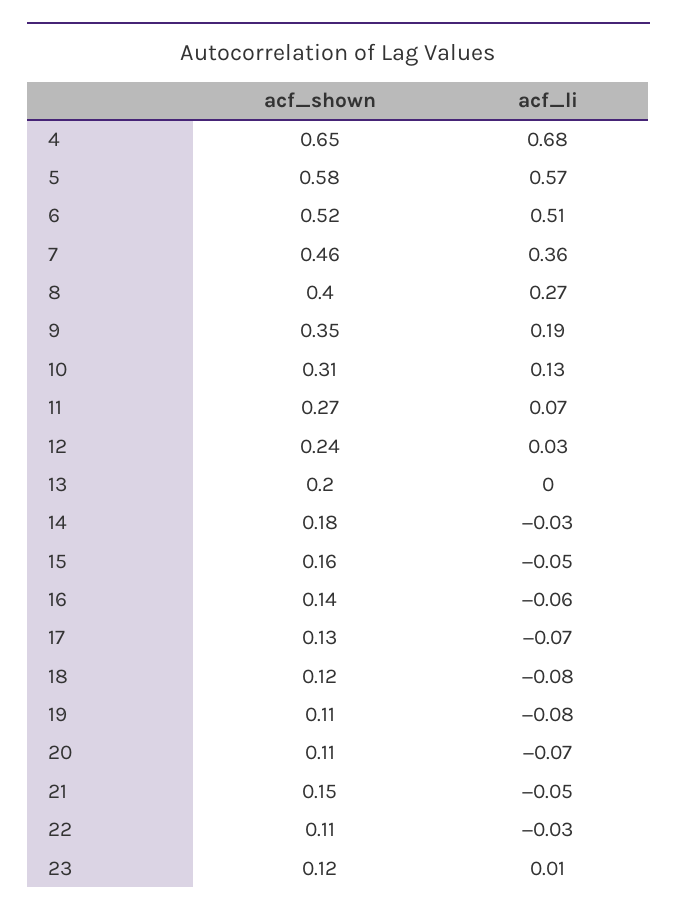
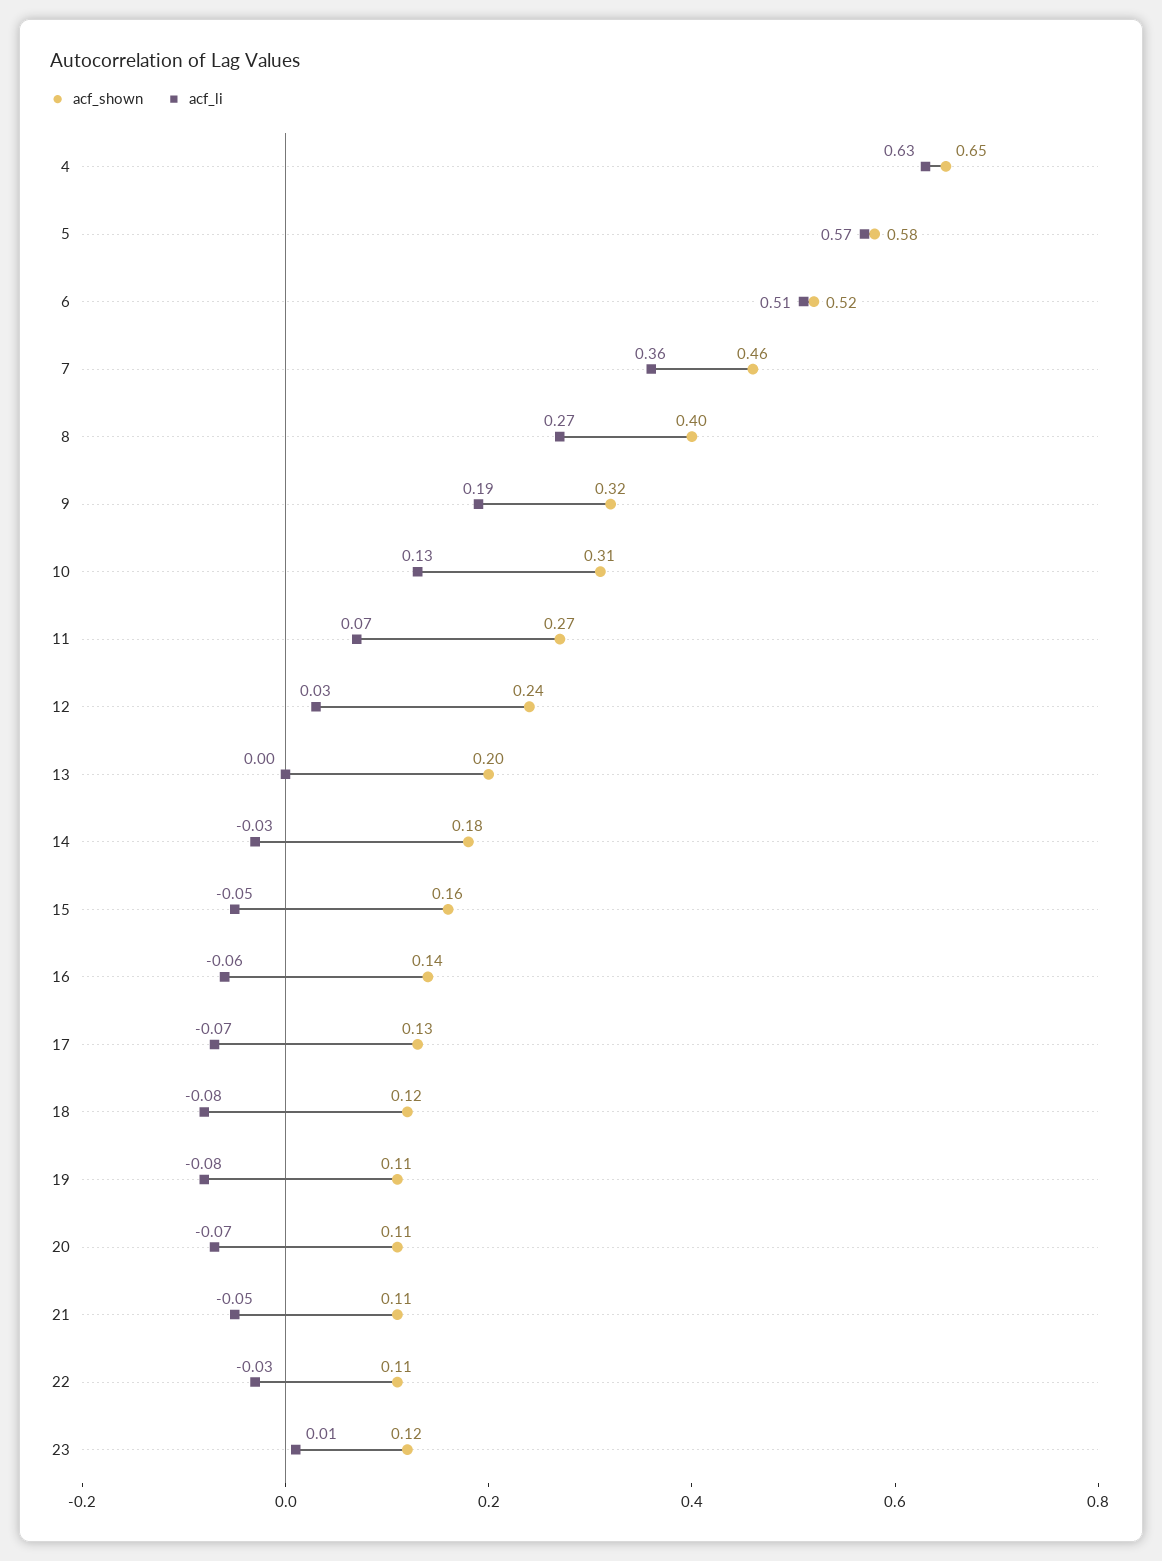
  {
    "acf_shown": {
      "4": 0.65,
      "5": 0.58,
      "6": 0.52,
      "7": 0.46,
      "8": 0.4,
-     "9": 0.35,
+     "9": 0.32,
      "10": 0.31,
      "11": 0.27,
      "12": 0.24,
      "13": 0.2,
      "14": 0.18,
      "15": 0.16,
      "16": 0.14,
      "17": 0.13,
      "18": 0.12,
      "19": 0.11,
      "20": 0.11,
-     "21": 0.15,
+     "21": 0.11,
      "22": 0.11,
      "23": 0.12
    },
    "acf_li": {
-     "4": 0.68,
+     "4": 0.63,
      "5": 0.57,
      "6": 0.51,
      "7": 0.36,
      "8": 0.27,
      "9": 0.19,
      "10": 0.13,
      "11": 0.07,
      "12": 0.03,
      "13": 0,
      "14": -0.03,
      "15": -0.05,
      "16": -0.06,
      "17": -0.07,
      "18": -0.08,
      "19": -0.08,
      "20": -0.07,
      "21": -0.05,
      "22": -0.03,
      "23": 0.01
    }
  }

